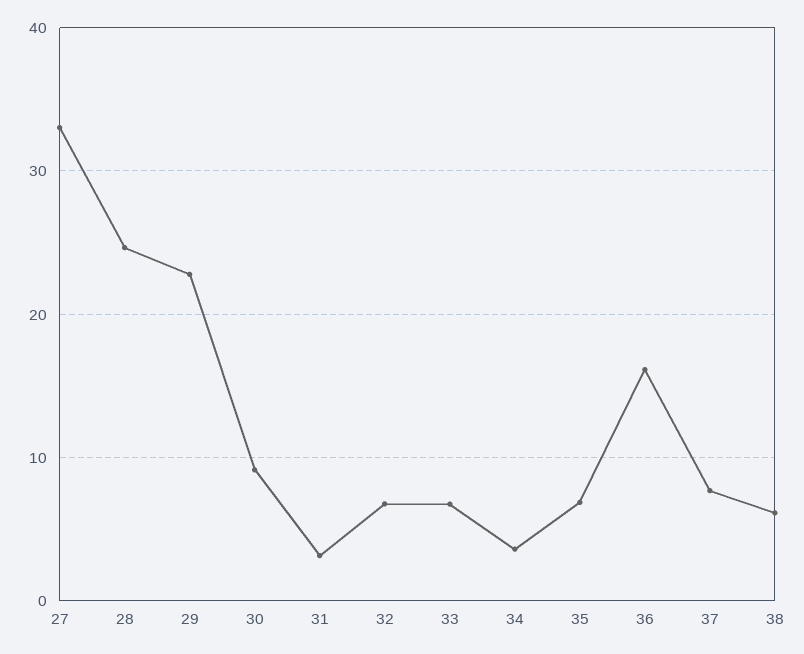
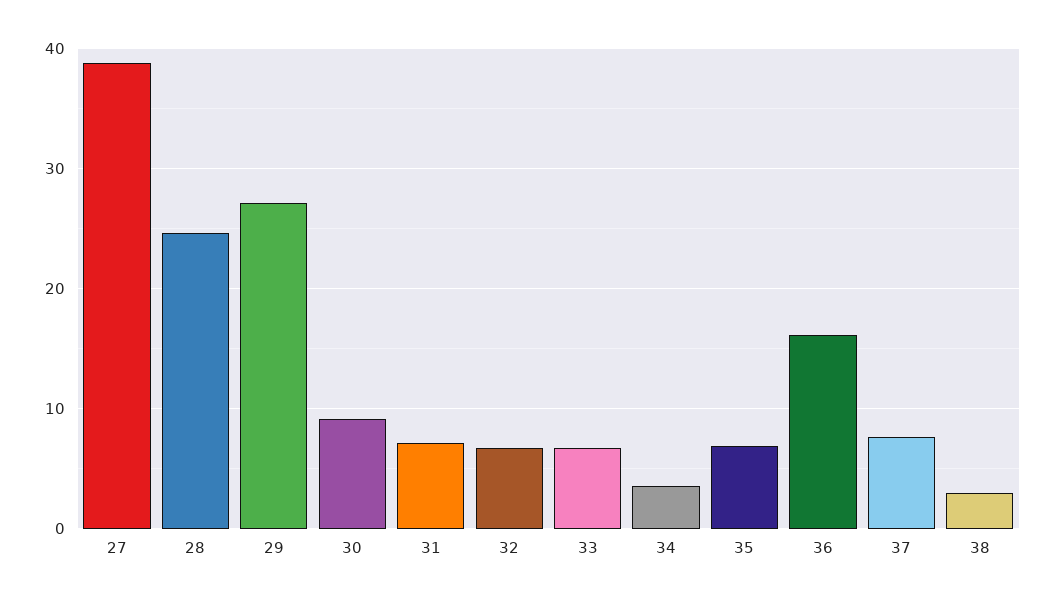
  {
-   "27": 33,
+   "27": 39,
    "28": 25,
-   "29": 23,
+   "29": 27,
    "30": 9,
-   "31": 3,
+   "31": 7,
    "32": 7,
    "33": 7,
    "34": 4,
    "35": 7,
    "36": 16,
    "37": 8,
-   "38": 6
+   "38": 3
  }

